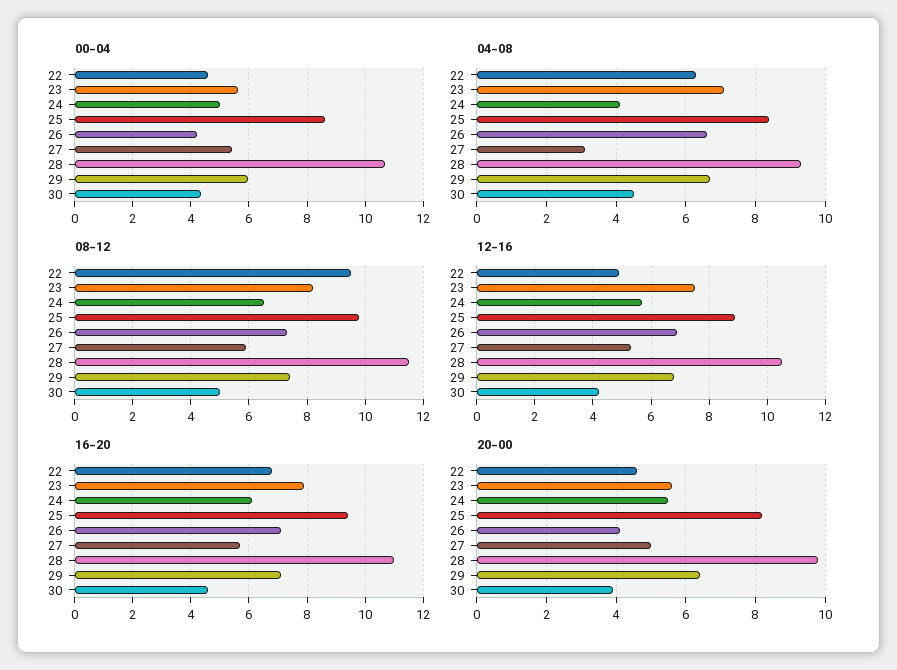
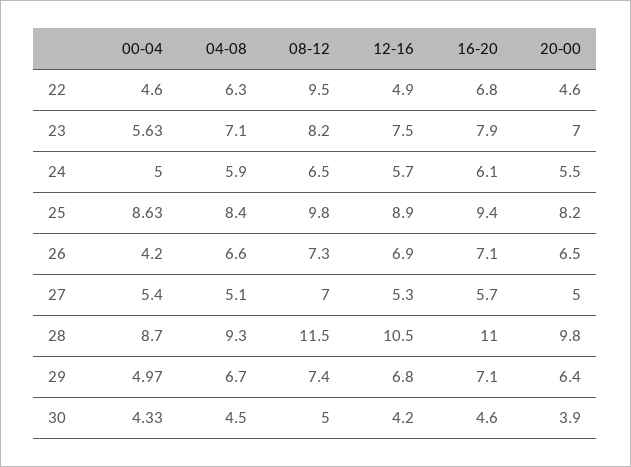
  {
    "00-04": {
      "22": 4.6,
      "23": 5.63,
      "24": 5,
      "25": 8.63,
      "26": 4.2,
      "27": 5.4,
-     "28": 10.75,
+     "28": 8.7,
-     "29": 6,
+     "29": 4.97,
      "30": 4.33
    },
    "04-08": {
      "22": 6.3,
      "23": 7.1,
-     "24": 4,
+     "24": 5.9,
      "25": 8.4,
      "26": 6.6,
-     "27": 3,
+     "27": 5.1,
      "28": 9.3,
      "29": 6.7,
      "30": 4.5
    },
    "08-12": {
      "22": 9.5,
      "23": 8.2,
      "24": 6.5,
      "25": 9.8,
      "26": 7.3,
-     "27": 6,
+     "27": 7,
      "28": 11.5,
      "29": 7.4,
      "30": 5
    },
    "12-16": {
      "22": 4.9,
      "23": 7.5,
      "24": 5.7,
      "25": 8.9,
      "26": 6.9,
      "27": 5.3,
      "28": 10.5,
      "29": 6.8,
      "30": 4.2
    },
    "16-20": {
      "22": 6.8,
      "23": 7.9,
      "24": 6.1,
      "25": 9.4,
      "26": 7.1,
      "27": 5.7,
      "28": 11,
      "29": 7.1,
      "30": 4.6
    },
    "20-00": {
      "22": 4.6,
-     "23": 5.5,
+     "23": 7,
      "24": 5.5,
      "25": 8.2,
-     "26": 4,
+     "26": 6.5,
      "27": 5,
      "28": 9.8,
      "29": 6.4,
      "30": 3.9
    }
  }

